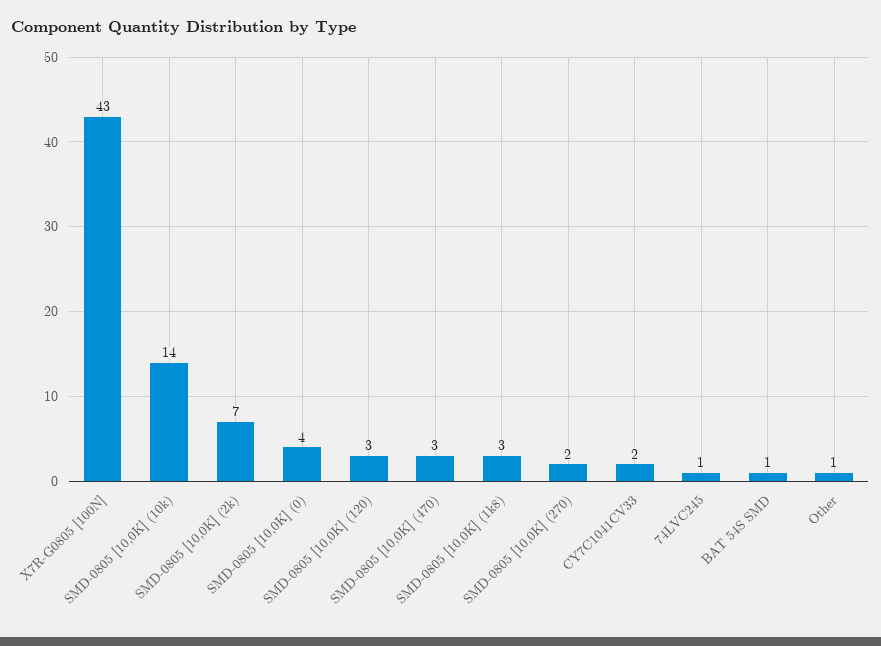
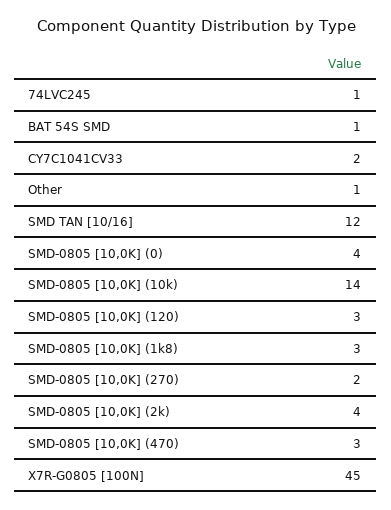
  {
-   "X7R-G0805 [100N]": 43,
+   "X7R-G0805 [100N]": 45,
    "SMD-0805 [10,0K] (10k)": 14,
-   "SMD-0805 [10,0K] (2k)": 7,
+   "SMD-0805 [10,0K] (2k)": 4,
    "SMD-0805 [10,0K] (0)": 4,
    "SMD-0805 [10,0K] (120)": 3,
    "SMD-0805 [10,0K] (470)": 3,
    "SMD-0805 [10,0K] (1k8)": 3,
    "SMD-0805 [10,0K] (270)": 2,
    "CY7C1041CV33": 2,
    "74LVC245": 1,
    "BAT 54S SMD": 1,
-   "Other": 1
+   "Other": 1,
+   "SMD TAN [10/16]": 12
  }

